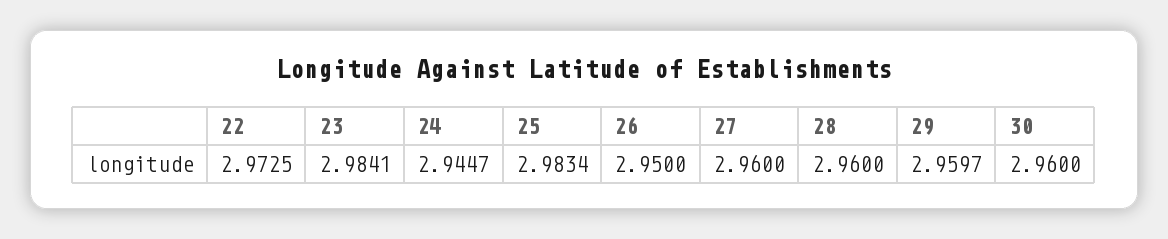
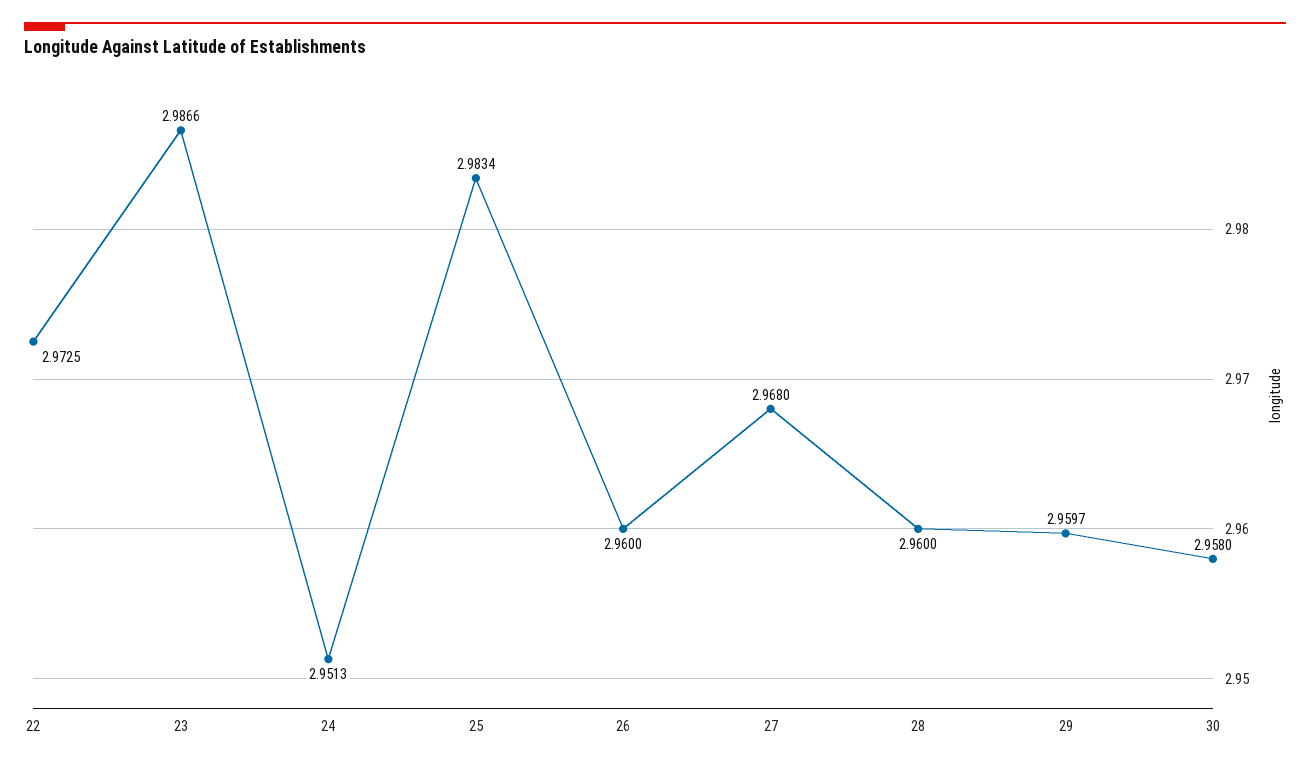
  {
    "22": 2.9725,
-   "23": 2.9841,
+   "23": 2.9866,
-   "24": 2.9447,
+   "24": 2.9513,
    "25": 2.9834,
-   "26": 2.95,
+   "26": 2.96,
-   "27": 2.96,
+   "27": 2.968,
    "28": 2.96,
    "29": 2.9597,
-   "30": 2.96
+   "30": 2.958
  }

